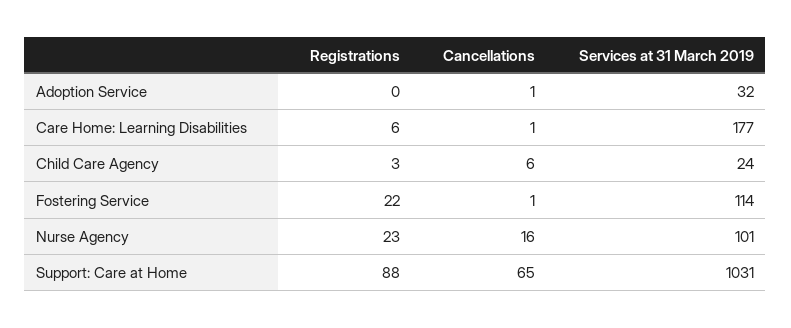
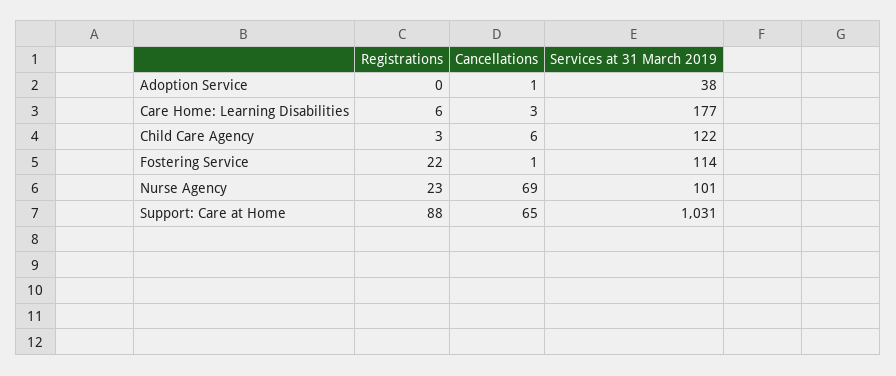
  {
    "Registrations": {
      "Adoption Service": 0,
      "Care Home: Learning Disabilities": 6,
      "Child Care Agency": 3,
      "Fostering Service": 22,
      "Nurse Agency": 23,
      "Support: Care at Home": 88
    },
    "Cancellations": {
      "Adoption Service": 1,
-     "Care Home: Learning Disabilities": 1,
+     "Care Home: Learning Disabilities": 3,
      "Child Care Agency": 6,
      "Fostering Service": 1,
-     "Nurse Agency": 16,
+     "Nurse Agency": 69,
      "Support: Care at Home": 65
    },
    "Services at 31 March 2019": {
-     "Adoption Service": 32,
+     "Adoption Service": 38,
      "Care Home: Learning Disabilities": 177,
-     "Child Care Agency": 24,
+     "Child Care Agency": 122,
      "Fostering Service": 114,
      "Nurse Agency": 101,
      "Support: Care at Home": 1031
    }
  }

